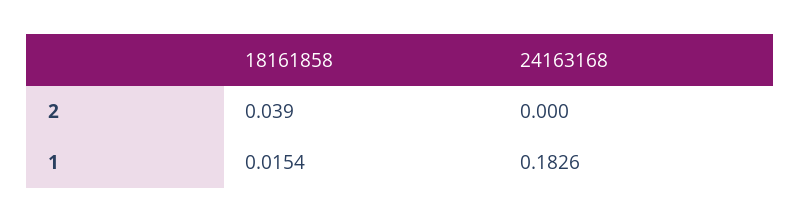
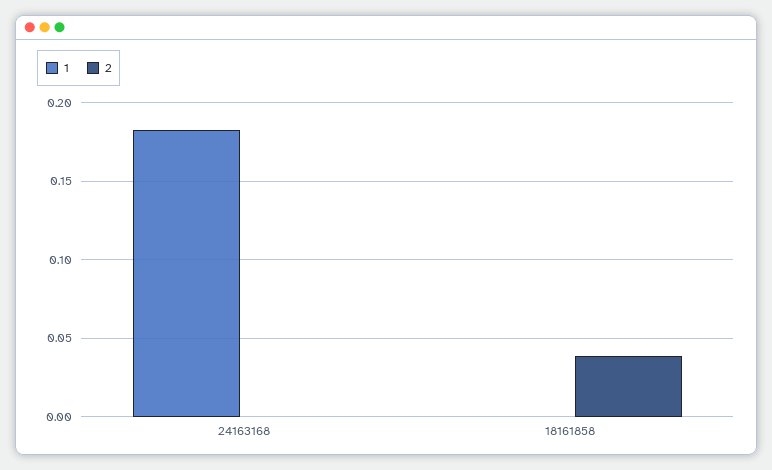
  {
    "2": {
      "18161858": 0.039,
      "24163168": 0
    },
    "1": {
-     "18161858": 0.0154,
+     "18161858": 0,
      "24163168": 0.1826
    }
  }

